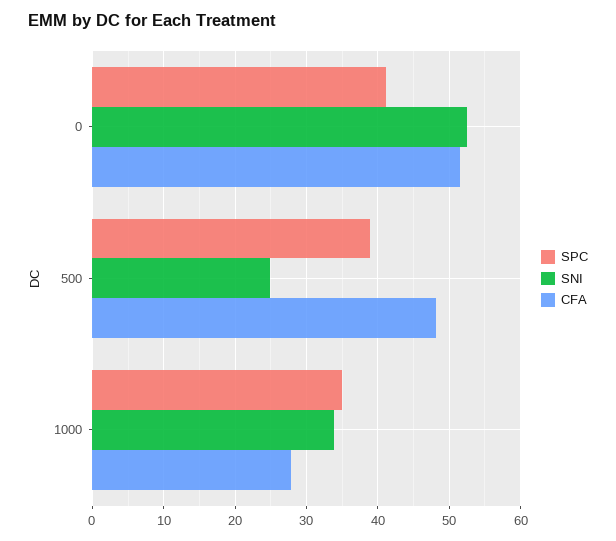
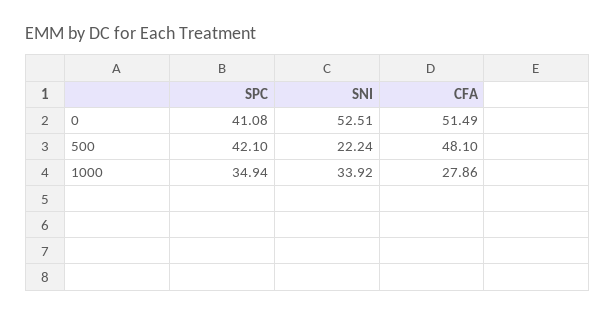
  {
    "SPC": {
      "0": 41.08,
-     "500": 39,
+     "500": 42.1,
      "1000": 34.94
    },
    "SNI": {
      "0": 52.51,
-     "500": 25,
+     "500": 22.24,
      "1000": 33.92
    },
    "CFA": {
      "0": 51.49,
      "500": 48.1,
      "1000": 27.86
    }
  }

